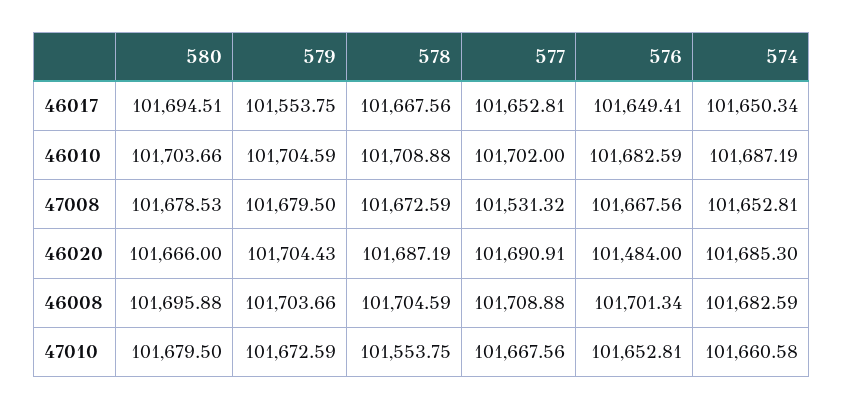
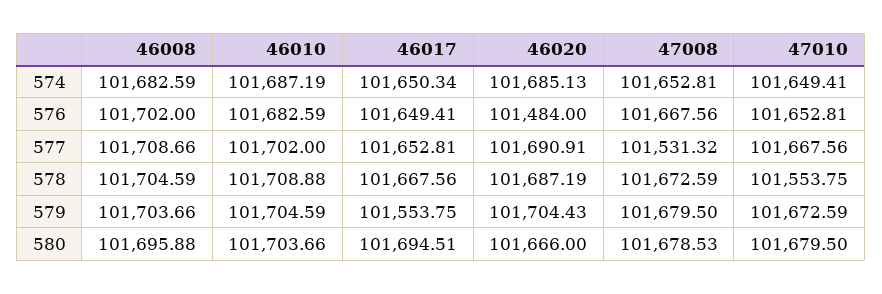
  {
    "580": {
      "46017": 101694.51,
      "46010": 101703.66,
      "47008": 101678.53,
      "46020": 101666,
      "46008": 101695.88,
      "47010": 101679.5
    },
    "579": {
      "46017": 101553.75,
      "46010": 101704.59,
      "47008": 101679.5,
      "46020": 101704.43,
      "46008": 101703.66,
      "47010": 101672.59
    },
    "578": {
      "46017": 101667.56,
      "46010": 101708.88,
      "47008": 101672.59,
      "46020": 101687.19,
      "46008": 101704.59,
      "47010": 101553.75
    },
    "577": {
      "46017": 101652.81,
      "46010": 101702,
      "47008": 101531.32,
      "46020": 101690.91,
-     "46008": 101708.88,
+     "46008": 101708.66,
      "47010": 101667.56
    },
    "576": {
      "46017": 101649.41,
      "46010": 101682.59,
      "47008": 101667.56,
      "46020": 101484,
-     "46008": 101701.34,
+     "46008": 101702,
      "47010": 101652.81
    },
    "574": {
      "46017": 101650.34,
      "46010": 101687.19,
      "47008": 101652.81,
-     "46020": 101685.3,
+     "46020": 101685.13,
      "46008": 101682.59,
-     "47010": 101660.58
+     "47010": 101649.41
    }
  }

